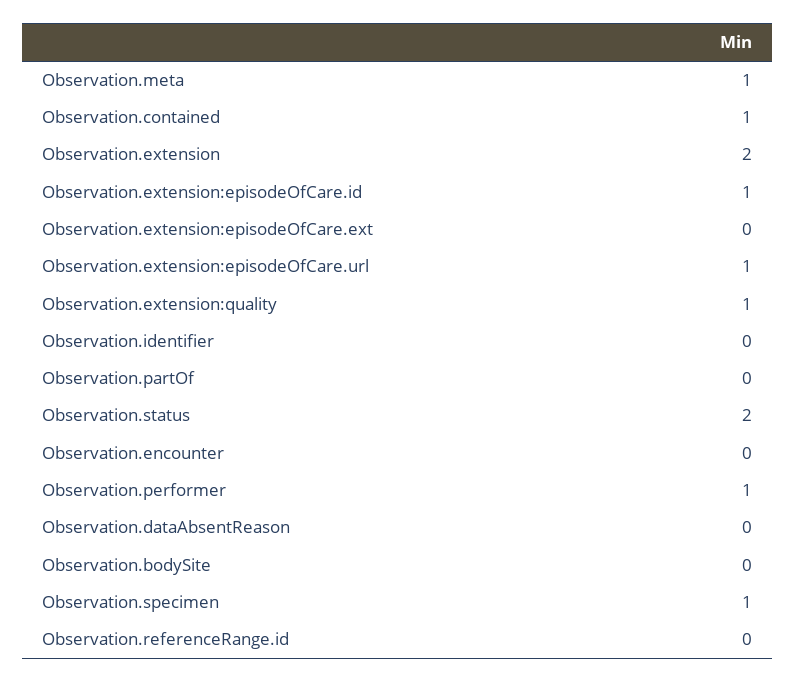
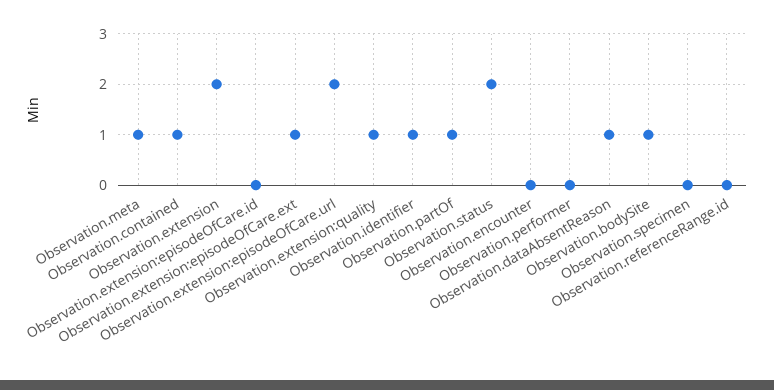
  {
    "Observation.meta": 1,
    "Observation.contained": 1,
    "Observation.extension": 2,
-   "Observation.extension:episodeOfCare.id": 1,
+   "Observation.extension:episodeOfCare.id": 0,
-   "Observation.extension:episodeOfCare.ext": 0,
+   "Observation.extension:episodeOfCare.ext": 1,
-   "Observation.extension:episodeOfCare.url": 1,
+   "Observation.extension:episodeOfCare.url": 2,
    "Observation.extension:quality": 1,
-   "Observation.identifier": 0,
+   "Observation.identifier": 1,
-   "Observation.partOf": 0,
+   "Observation.partOf": 1,
    "Observation.status": 2,
    "Observation.encounter": 0,
-   "Observation.performer": 1,
+   "Observation.performer": 0,
-   "Observation.dataAbsentReason": 0,
+   "Observation.dataAbsentReason": 1,
-   "Observation.bodySite": 0,
+   "Observation.bodySite": 1,
-   "Observation.specimen": 1,
+   "Observation.specimen": 0,
    "Observation.referenceRange.id": 0
  }

